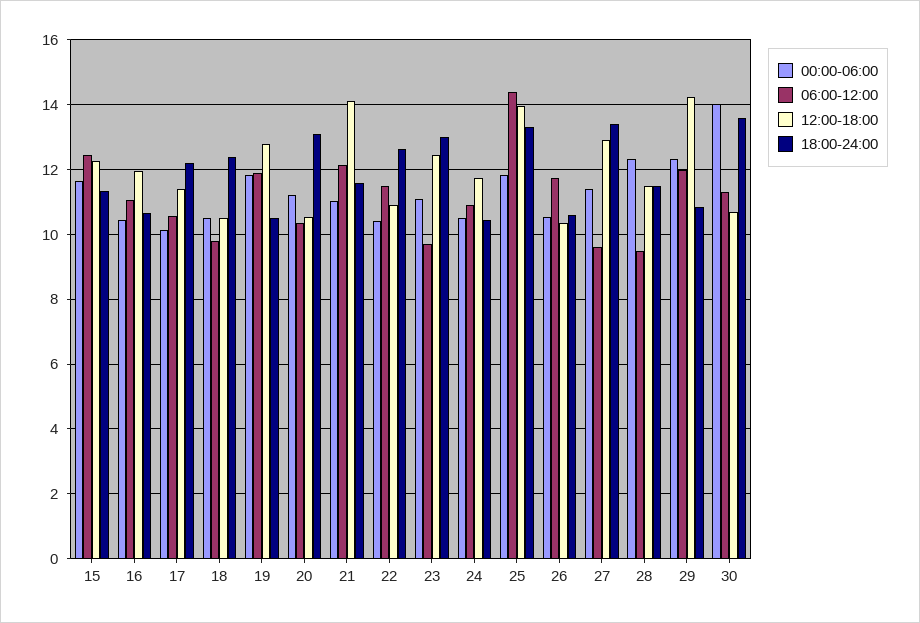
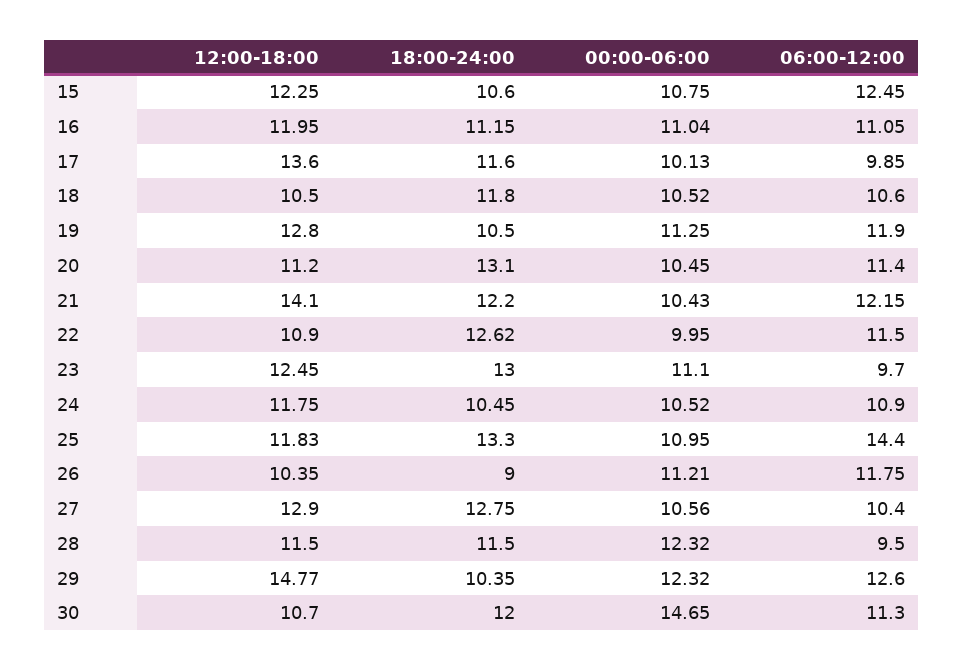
  {
    "00:00-06:00": {
-     "15": 11.6,
+     "15": 10.75,
-     "16": 10.4,
+     "16": 11.04,
      "17": 10.13,
      "18": 10.52,
-     "19": 11.8,
+     "19": 11.25,
-     "20": 11.2,
+     "20": 10.45,
-     "21": 11,
+     "21": 10.43,
-     "22": 10.4,
+     "22": 9.95,
      "23": 11.1,
      "24": 10.52,
-     "25": 11.8,
+     "25": 10.95,
-     "26": 10.6,
+     "26": 11.21,
-     "27": 11.4,
+     "27": 10.56,
      "28": 12.32,
      "29": 12.32,
-     "30": 14
+     "30": 14.65
    },
    "06:00-12:00": {
      "15": 12.45,
      "16": 11.05,
-     "17": 10.6,
+     "17": 9.85,
-     "18": 9.8,
+     "18": 10.6,
      "19": 11.9,
-     "20": 10.4,
+     "20": 11.4,
      "21": 12.15,
      "22": 11.5,
      "23": 9.7,
      "24": 10.9,
      "25": 14.4,
      "26": 11.75,
-     "27": 9.6,
+     "27": 10.4,
      "28": 9.5,
-     "29": 12,
+     "29": 12.6,
      "30": 11.3
    },
    "12:00-18:00": {
      "15": 12.25,
      "16": 11.95,
-     "17": 11.4,
+     "17": 13.6,
      "18": 10.5,
      "19": 12.8,
-     "20": 10.6,
+     "20": 11.2,
      "21": 14.1,
      "22": 10.9,
      "23": 12.45,
      "24": 11.75,
-     "25": 14,
+     "25": 11.83,
      "26": 10.35,
      "27": 12.9,
      "28": 11.5,
-     "29": 14.2,
+     "29": 14.77,
      "30": 10.7
    },
    "18:00-24:00": {
-     "15": 11.4,
+     "15": 10.6,
-     "16": 10.6,
+     "16": 11.15,
-     "17": 12.2,
+     "17": 11.6,
-     "18": 12.4,
+     "18": 11.8,
      "19": 10.5,
      "20": 13.1,
-     "21": 11.6,
+     "21": 12.2,
      "22": 12.62,
      "23": 13,
      "24": 10.45,
      "25": 13.3,
-     "26": 10.6,
+     "26": 9,
-     "27": 13.4,
+     "27": 12.75,
      "28": 11.5,
-     "29": 10.8,
+     "29": 10.35,
-     "30": 13.6
+     "30": 12
    }
  }

